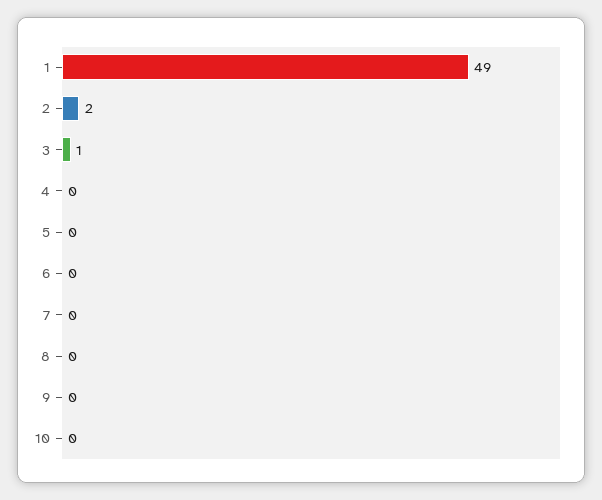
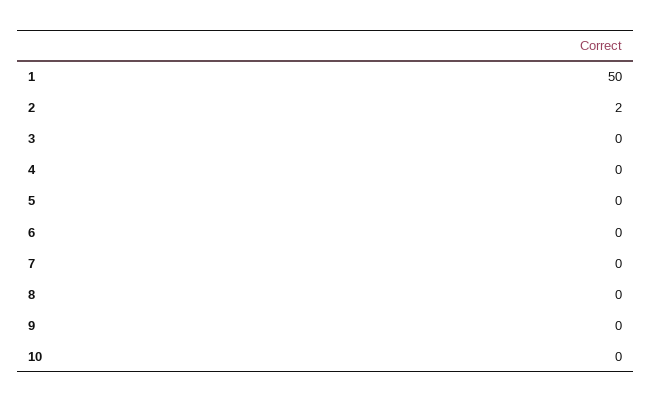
  {
-   "1": 49,
+   "1": 50,
    "2": 2,
-   "3": 1,
+   "3": 0,
    "4": 0,
    "5": 0,
    "6": 0,
    "7": 0,
    "8": 0,
    "9": 0,
    "10": 0
  }

